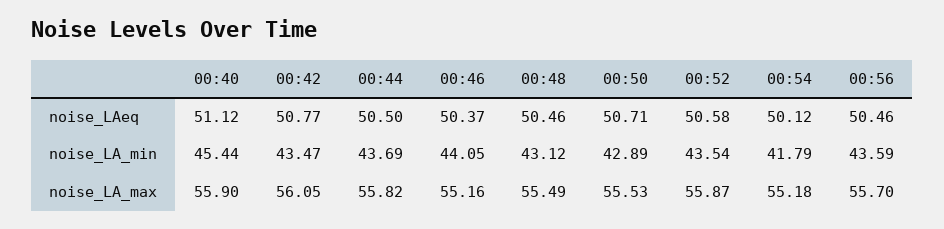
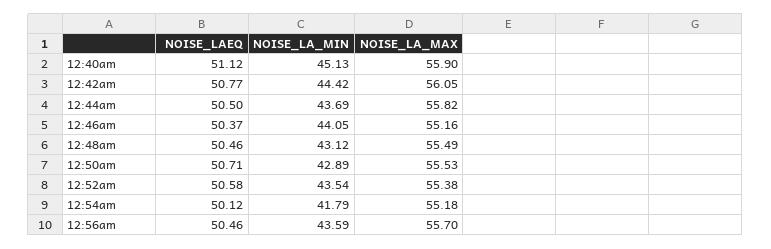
  {
    "00:40": {
      "noise_LAeq": 51.12,
-     "noise_LA_min": 45.44,
+     "noise_LA_min": 45.13,
      "noise_LA_max": 55.9
    },
    "00:42": {
      "noise_LAeq": 50.77,
-     "noise_LA_min": 43.47,
+     "noise_LA_min": 44.42,
      "noise_LA_max": 56.05
    },
    "00:44": {
      "noise_LAeq": 50.5,
      "noise_LA_min": 43.69,
      "noise_LA_max": 55.82
    },
    "00:46": {
      "noise_LAeq": 50.37,
      "noise_LA_min": 44.05,
      "noise_LA_max": 55.16
    },
    "00:48": {
      "noise_LAeq": 50.46,
      "noise_LA_min": 43.12,
      "noise_LA_max": 55.49
    },
    "00:50": {
      "noise_LAeq": 50.71,
      "noise_LA_min": 42.89,
      "noise_LA_max": 55.53
    },
    "00:52": {
      "noise_LAeq": 50.58,
      "noise_LA_min": 43.54,
-     "noise_LA_max": 55.87
+     "noise_LA_max": 55.38
    },
    "00:54": {
      "noise_LAeq": 50.12,
      "noise_LA_min": 41.79,
      "noise_LA_max": 55.18
    },
    "00:56": {
      "noise_LAeq": 50.46,
      "noise_LA_min": 43.59,
      "noise_LA_max": 55.7
    }
  }

